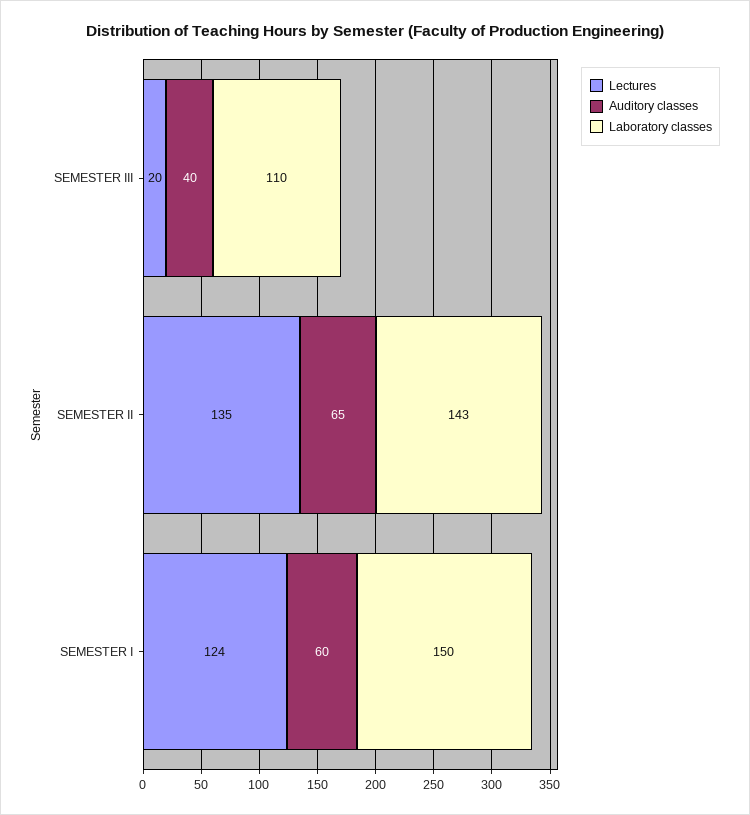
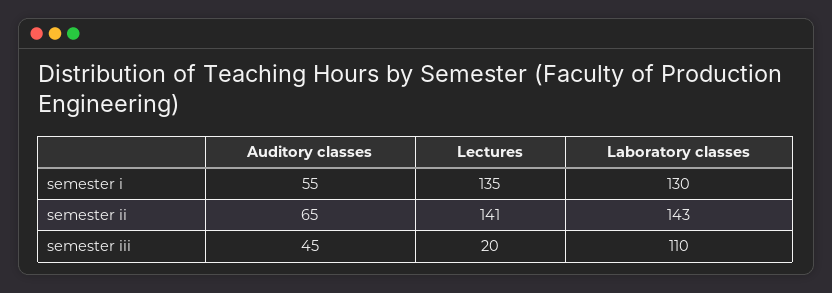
  {
    "Lectures": {
      "SEMESTER III": 20,
-     "SEMESTER II": 135,
+     "SEMESTER II": 141,
-     "SEMESTER I": 124
+     "SEMESTER I": 135
    },
    "Auditory classes": {
-     "SEMESTER III": 40,
+     "SEMESTER III": 45,
      "SEMESTER II": 65,
-     "SEMESTER I": 60
+     "SEMESTER I": 55
    },
    "Laboratory classes": {
      "SEMESTER III": 110,
      "SEMESTER II": 143,
-     "SEMESTER I": 150
+     "SEMESTER I": 130
    }
  }

